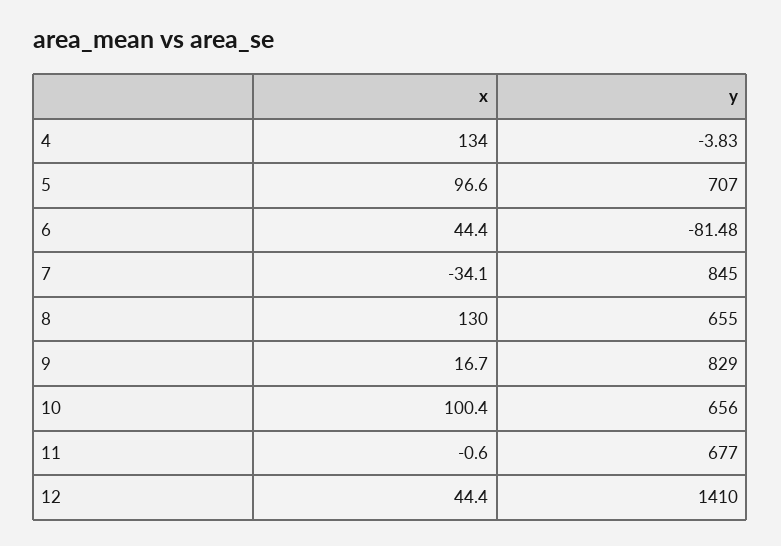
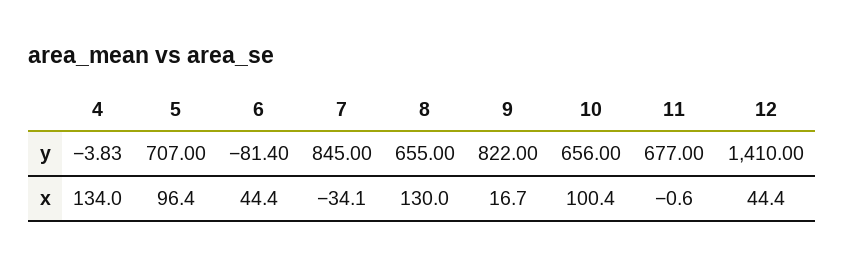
  {
    "x": {
      "4": 134,
-     "5": 96.6,
+     "5": 96.4,
      "6": 44.4,
      "7": -34.1,
      "8": 130,
      "9": 16.7,
      "10": 100.4,
      "11": -0.6,
      "12": 44.4
    },
    "y": {
      "4": -3.83,
      "5": 707,
-     "6": -81.48,
+     "6": -81.4,
      "7": 845,
      "8": 655,
-     "9": 829,
+     "9": 822,
      "10": 656,
      "11": 677,
      "12": 1410
    }
  }

